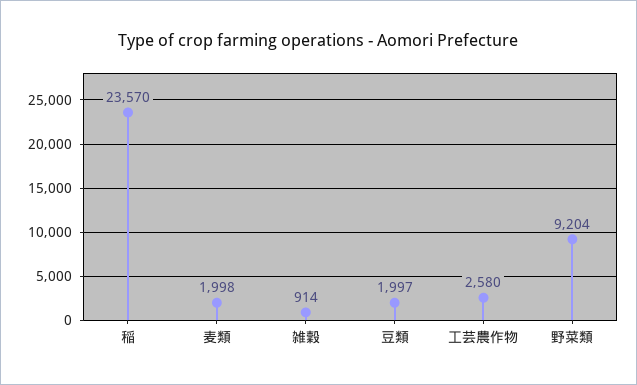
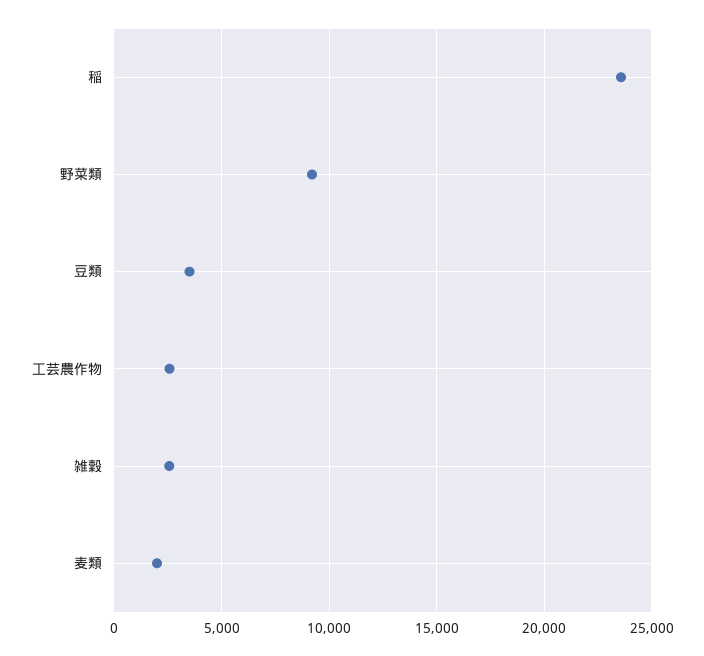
  {
    "稲": 23570,
    "麦類": 1998,
-   "雑穀": 914,
+   "雑穀": 2500,
-   "豆類": 1997,
+   "豆類": 3500,
    "工芸農作物": 2580,
    "野菜類": 9204
  }

